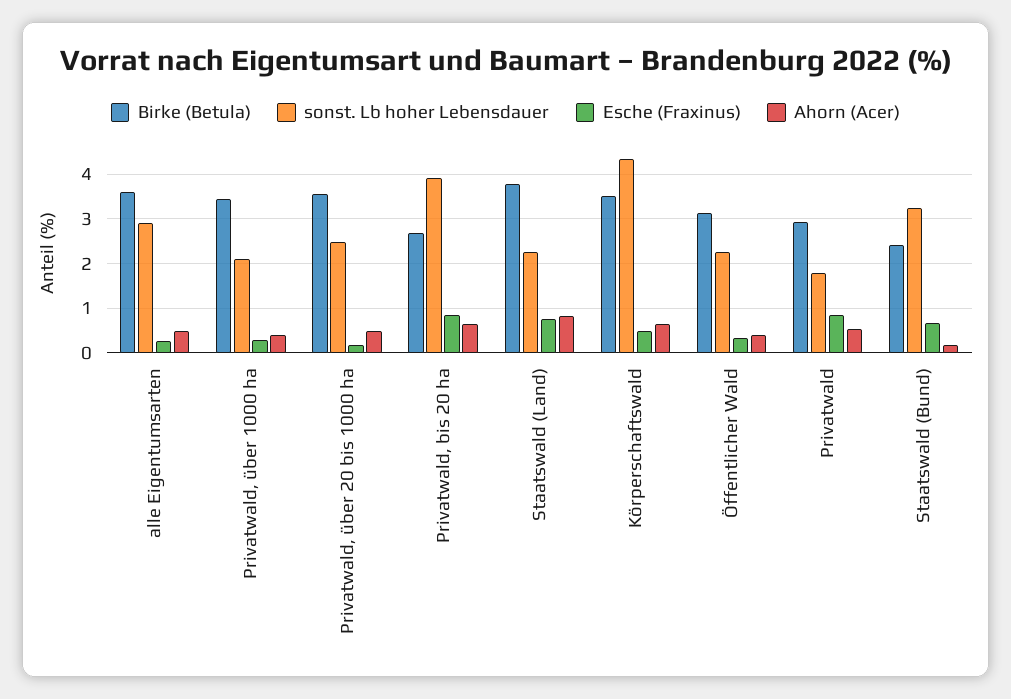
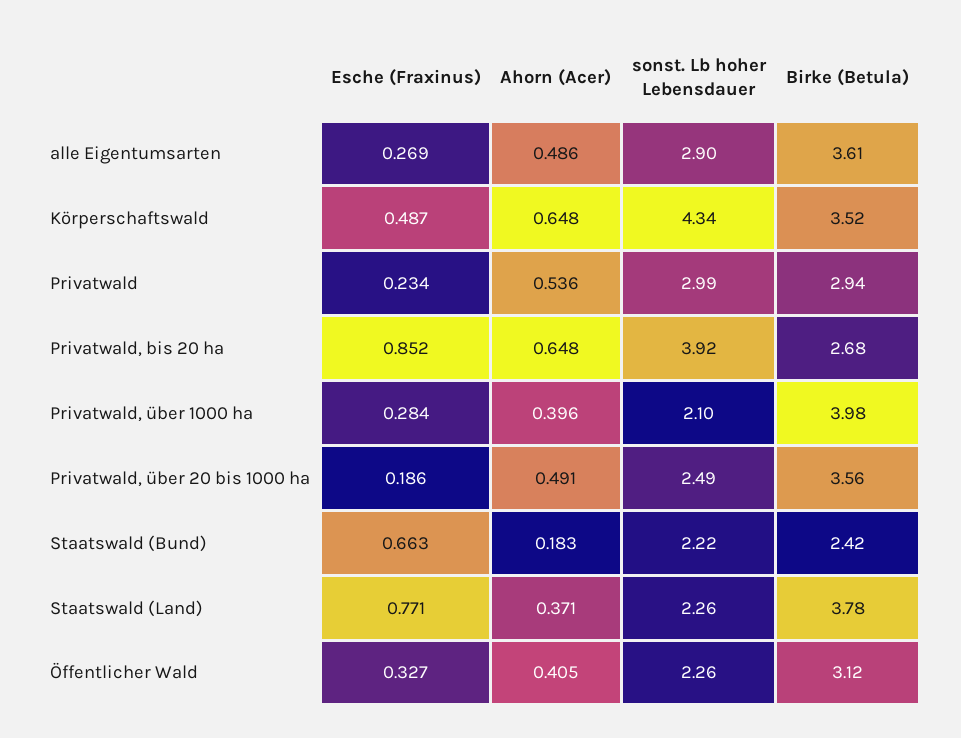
  {
    "Birke (Betula)": {
      "alle Eigentumsarten": 3.61,
-     "Privatwald, über 1000 ha": 3.4,
+     "Privatwald, über 1000 ha": 3.98,
      "Privatwald, über 20 bis 1000 ha": 3.56,
      "Privatwald, bis 20 ha": 2.68,
      "Staatswald (Land)": 3.78,
      "Körperschaftswald": 3.52,
      "Öffentlicher Wald": 3.12,
      "Privatwald": 2.94,
      "Staatswald (Bund)": 2.42
    },
    "sonst. Lb hoher Lebensdauer": {
      "alle Eigentumsarten": 2.9,
      "Privatwald, über 1000 ha": 2.1,
      "Privatwald, über 20 bis 1000 ha": 2.49,
      "Privatwald, bis 20 ha": 3.92,
      "Staatswald (Land)": 2.26,
      "Körperschaftswald": 4.34,
      "Öffentlicher Wald": 2.26,
-     "Privatwald": 1.8,
+     "Privatwald": 2.99,
-     "Staatswald (Bund)": 3.2
+     "Staatswald (Bund)": 2.22
    },
    "Esche (Fraxinus)": {
      "alle Eigentumsarten": 0.269,
      "Privatwald, über 1000 ha": 0.284,
      "Privatwald, über 20 bis 1000 ha": 0.186,
      "Privatwald, bis 20 ha": 0.852,
      "Staatswald (Land)": 0.771,
      "Körperschaftswald": 0.487,
      "Öffentlicher Wald": 0.327,
-     "Privatwald": 0.8,
+     "Privatwald": 0.234,
      "Staatswald (Bund)": 0.663
    },
    "Ahorn (Acer)": {
      "alle Eigentumsarten": 0.486,
      "Privatwald, über 1000 ha": 0.396,
      "Privatwald, über 20 bis 1000 ha": 0.491,
      "Privatwald, bis 20 ha": 0.648,
-     "Staatswald (Land)": 0.8,
+     "Staatswald (Land)": 0.371,
      "Körperschaftswald": 0.648,
      "Öffentlicher Wald": 0.405,
      "Privatwald": 0.536,
      "Staatswald (Bund)": 0.183
    }
  }

